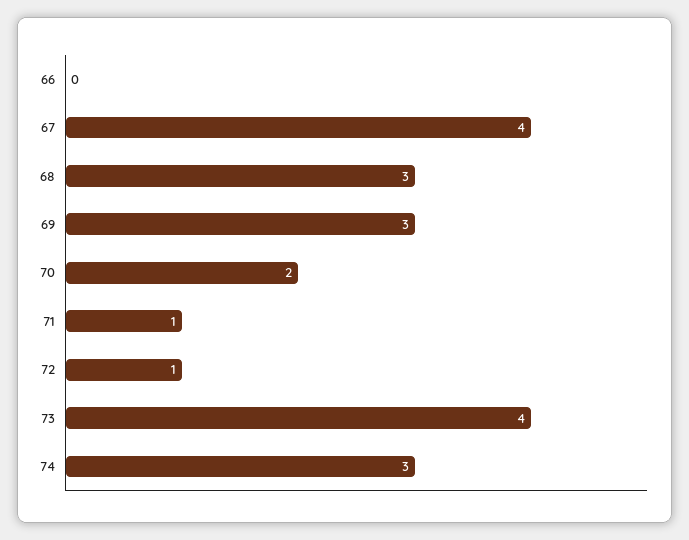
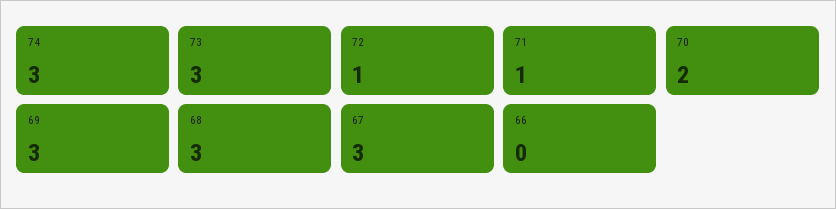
  {
    "66": 0,
-   "67": 4,
+   "67": 3,
    "68": 3,
    "69": 3,
    "70": 2,
    "71": 1,
    "72": 1,
-   "73": 4,
+   "73": 3,
    "74": 3
  }

